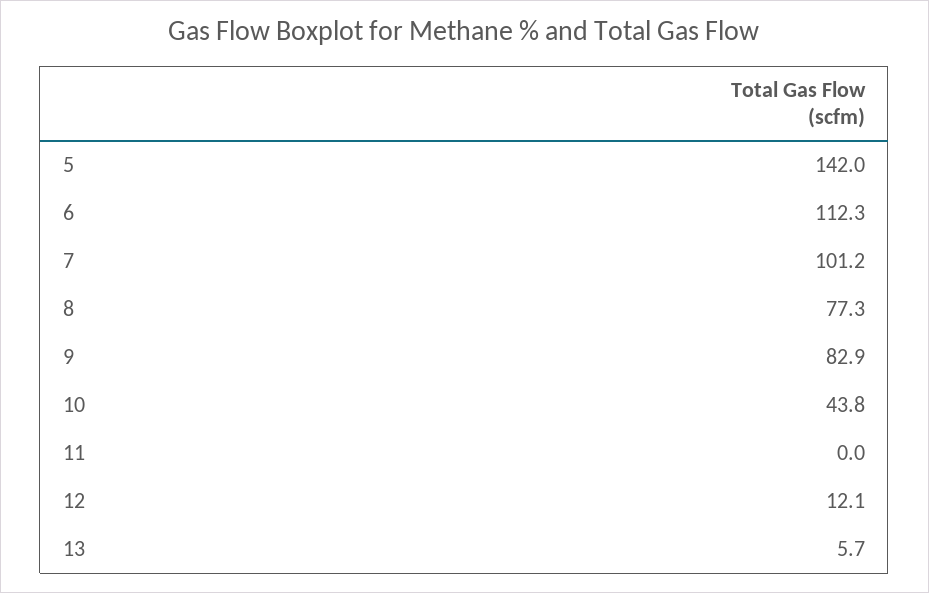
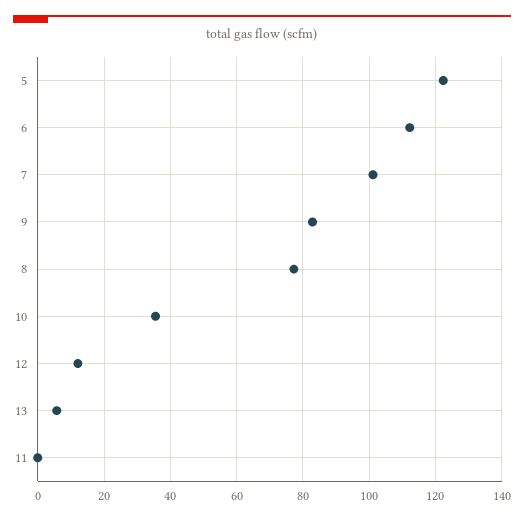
  {
-   "5": 142,
+   "5": 122,
    "6": 112.3,
    "7": 101.2,
    "8": 77.3,
    "9": 82.9,
-   "10": 43.8,
+   "10": 36,
    "11": 0,
    "12": 12.1,
    "13": 5.7
  }

